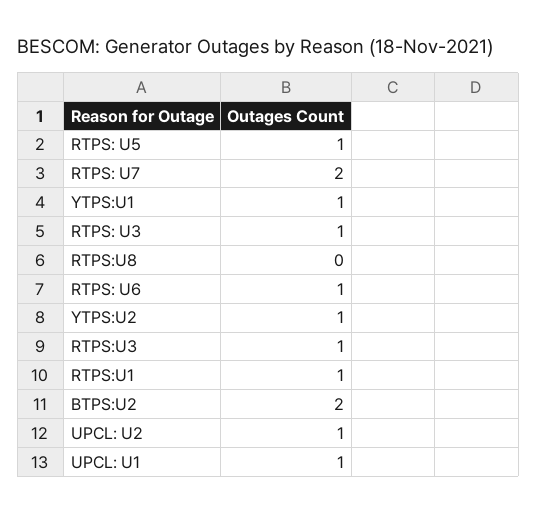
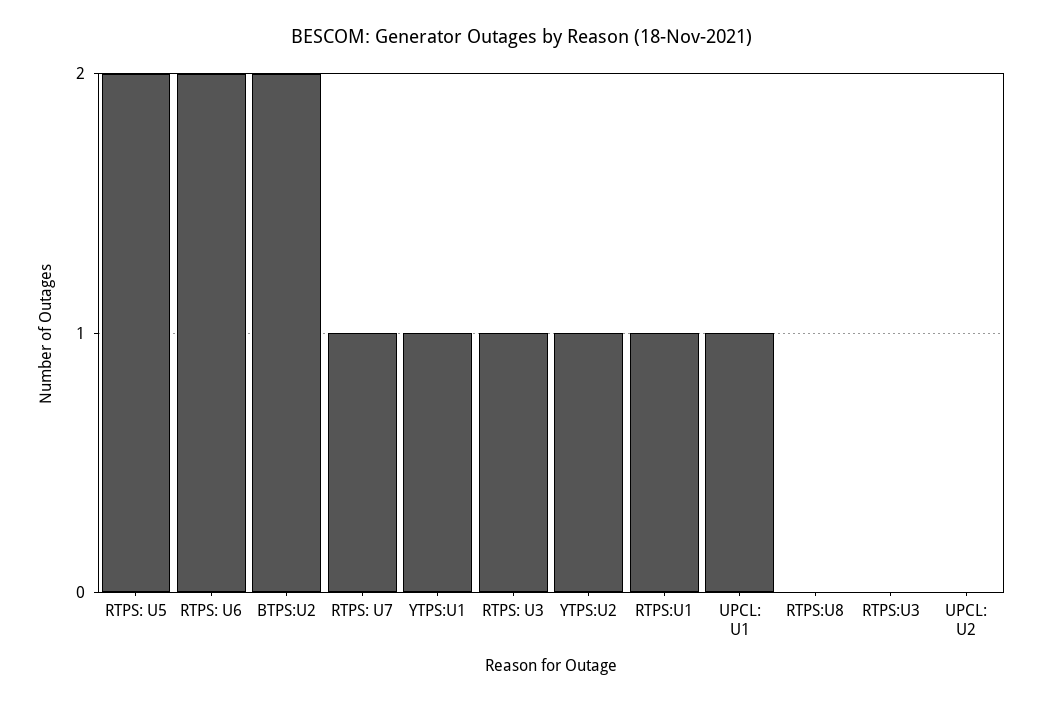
  {
-   "RTPS: U5": 1,
+   "RTPS: U5": 2,
-   "RTPS: U7": 2,
+   "RTPS: U7": 1,
    "YTPS:U1": 1,
    "RTPS: U3": 1,
    "RTPS:U8": 0,
-   "RTPS: U6": 1,
+   "RTPS: U6": 2,
    "YTPS:U2": 1,
-   "RTPS:U3": 1,
+   "RTPS:U3": 0,
    "RTPS:U1": 1,
    "BTPS:U2": 2,
-   "UPCL: U2": 1,
+   "UPCL: U2": 0,
    "UPCL: U1": 1
  }

